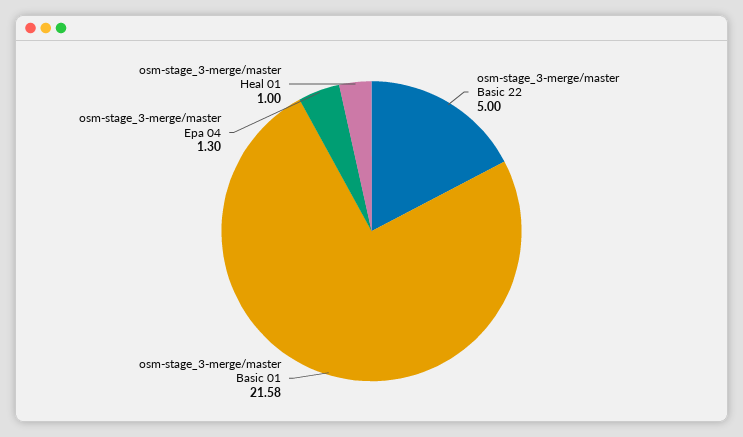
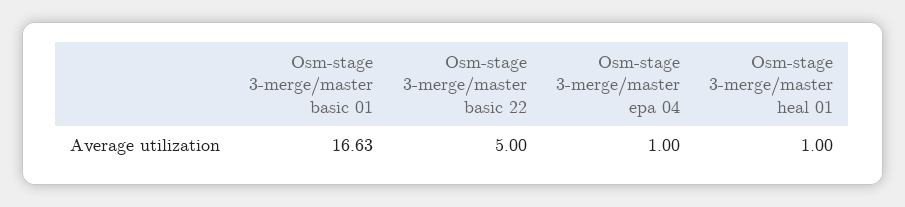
  {
    "osm-stage_3-merge/master Basic 22": 5,
-   "osm-stage_3-merge/master Basic 01": 21.58,
+   "osm-stage_3-merge/master Basic 01": 16.63,
-   "osm-stage_3-merge/master Epa 04": 1.3,
+   "osm-stage_3-merge/master Epa 04": 1,
    "osm-stage_3-merge/master Heal 01": 1
  }

